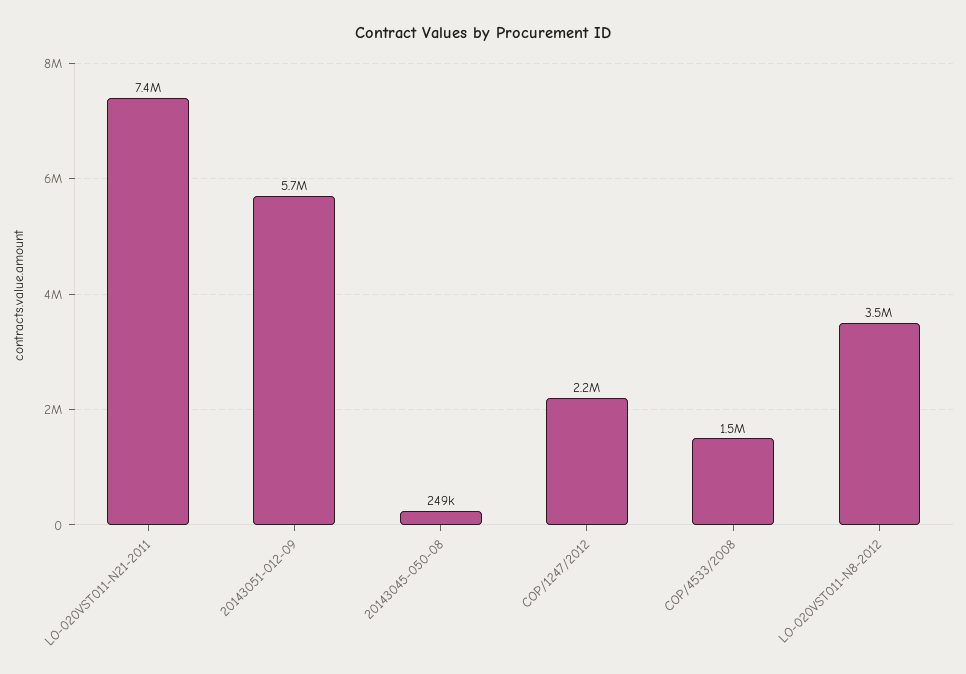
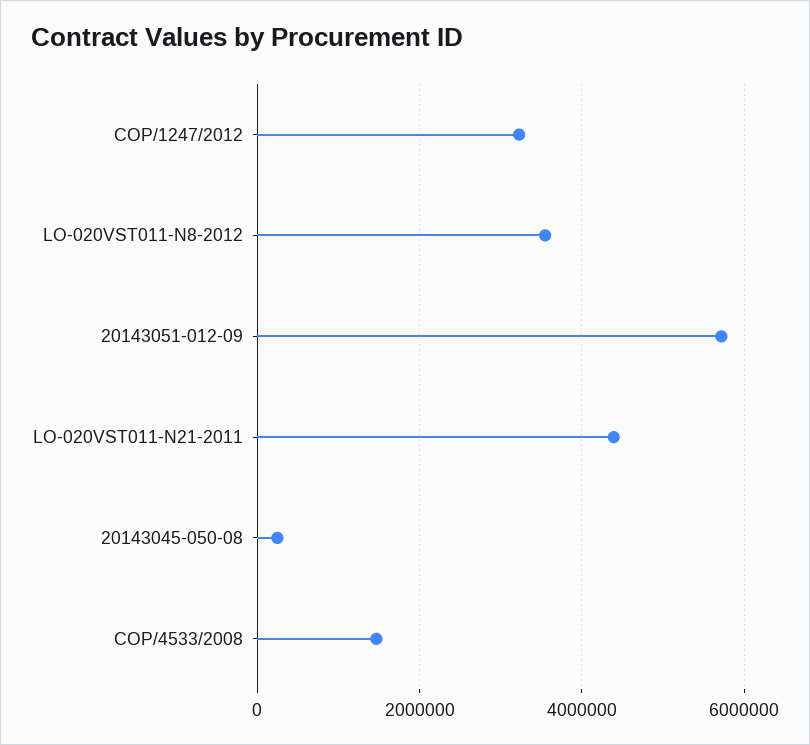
  {
-   "LO-020VST011-N21-2011": 7400000,
+   "LO-020VST011-N21-2011": 4400000,
    "20143051-012-09": 5700000,
    "20143045-050-08": 249000,
-   "COP/1247/2012": 2200000,
+   "COP/1247/2012": 3200000,
    "COP/4533/2008": 1500000,
    "LO-020VST011-N8-2012": 3500000
  }

